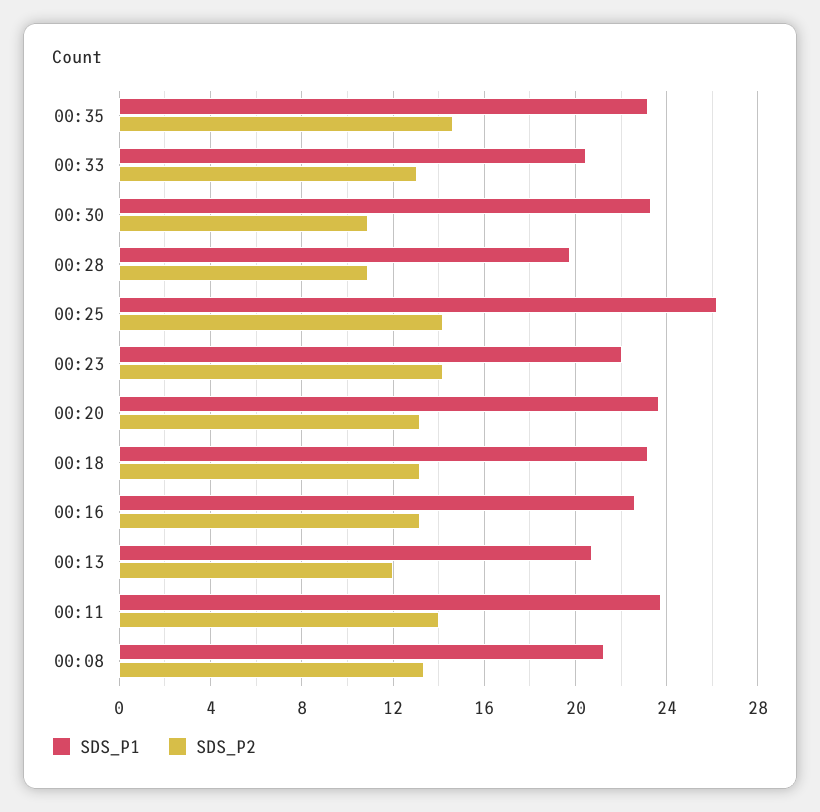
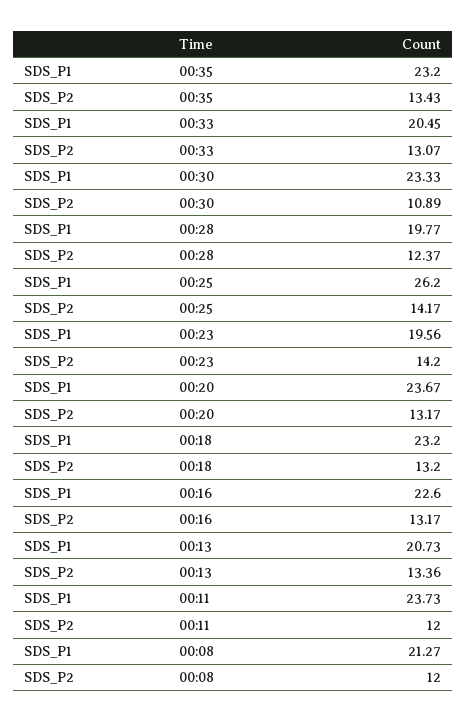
  {
    "SDS_P1": {
      "00:35": 23.2,
      "00:33": 20.45,
      "00:30": 23.33,
      "00:28": 19.77,
      "00:25": 26.2,
-     "00:23": 22,
+     "00:23": 19.56,
      "00:20": 23.67,
      "00:18": 23.2,
      "00:16": 22.6,
      "00:13": 20.73,
      "00:11": 23.73,
      "00:08": 21.27
    },
    "SDS_P2": {
-     "00:35": 14.5,
+     "00:35": 13.43,
      "00:33": 13.07,
      "00:30": 10.89,
-     "00:28": 11,
+     "00:28": 12.37,
      "00:25": 14.17,
      "00:23": 14.2,
      "00:20": 13.17,
      "00:18": 13.2,
      "00:16": 13.17,
-     "00:13": 12,
+     "00:13": 13.36,
-     "00:11": 14,
+     "00:11": 12,
-     "00:08": 13.5
+     "00:08": 12
    }
  }

